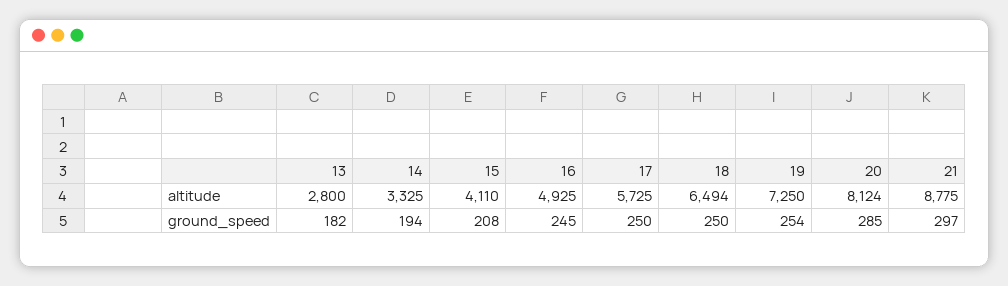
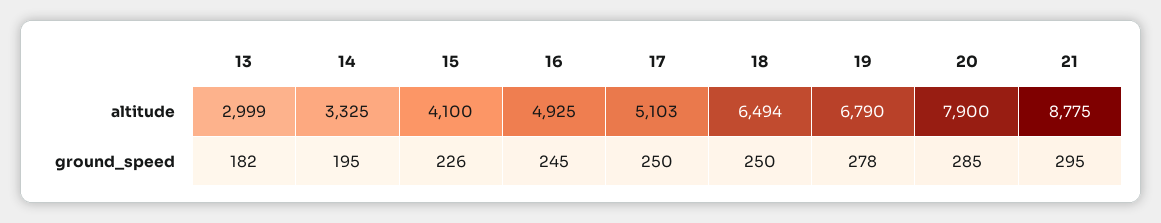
  {
    "13": {
-     "altitude": 2800,
+     "altitude": 2999,
      "ground_speed": 182
    },
    "14": {
      "altitude": 3325,
-     "ground_speed": 194
+     "ground_speed": 195
    },
    "15": {
-     "altitude": 4110,
+     "altitude": 4100,
-     "ground_speed": 208
+     "ground_speed": 226
    },
    "16": {
      "altitude": 4925,
      "ground_speed": 245
    },
    "17": {
-     "altitude": 5725,
+     "altitude": 5103,
      "ground_speed": 250
    },
    "18": {
      "altitude": 6494,
      "ground_speed": 250
    },
    "19": {
-     "altitude": 7250,
+     "altitude": 6790,
-     "ground_speed": 254
+     "ground_speed": 278
    },
    "20": {
-     "altitude": 8124,
+     "altitude": 7900,
      "ground_speed": 285
    },
    "21": {
      "altitude": 8775,
-     "ground_speed": 297
+     "ground_speed": 295
    }
  }

